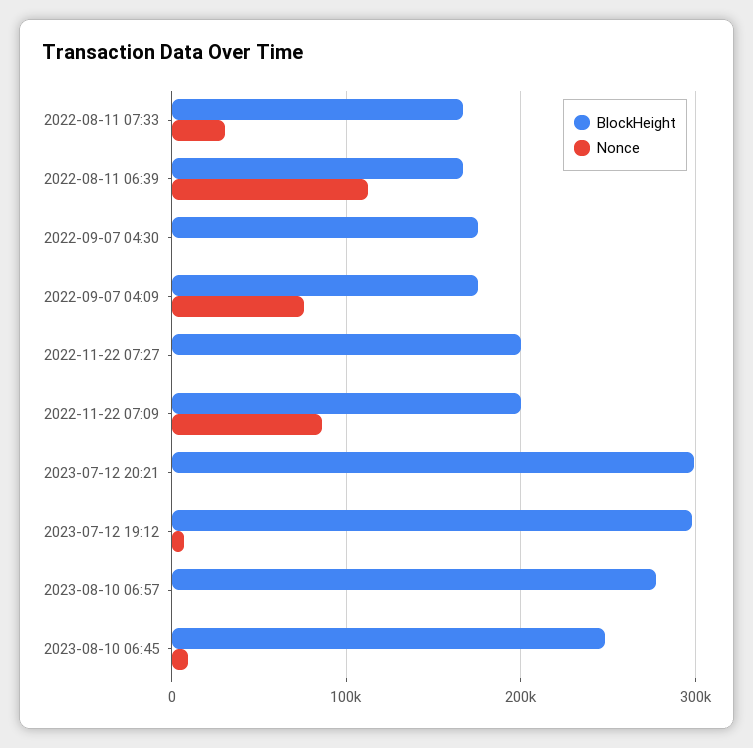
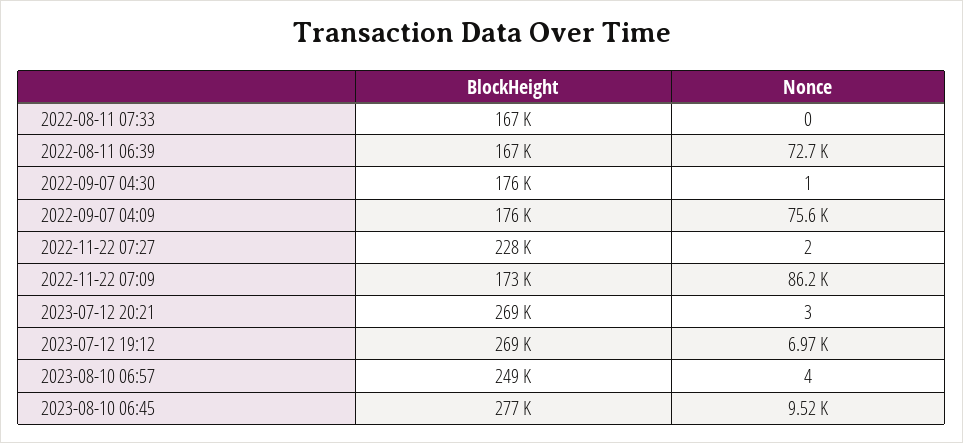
  {
    "BlockHeight": {
      "2022-08-11 07:33": 167000,
      "2022-08-11 06:39": 167000,
      "2022-09-07 04:30": 176000,
      "2022-09-07 04:09": 176000,
-     "2022-11-22 07:27": 200000,
+     "2022-11-22 07:27": 228000,
-     "2022-11-22 07:09": 200000,
+     "2022-11-22 07:09": 173000,
-     "2023-07-12 20:21": 300000,
+     "2023-07-12 20:21": 269000,
-     "2023-07-12 19:12": 300000,
+     "2023-07-12 19:12": 269000,
-     "2023-08-10 06:57": 280000,
+     "2023-08-10 06:57": 249000,
-     "2023-08-10 06:45": 250000
+     "2023-08-10 06:45": 277000
    },
    "Nonce": {
-     "2022-08-11 07:33": 30000,
+     "2022-08-11 07:33": 0,
-     "2022-08-11 06:39": 110000,
+     "2022-08-11 06:39": 72700,
      "2022-09-07 04:30": 1,
      "2022-09-07 04:09": 75600,
      "2022-11-22 07:27": 2,
      "2022-11-22 07:09": 86200,
      "2023-07-12 20:21": 3,
      "2023-07-12 19:12": 6970,
      "2023-08-10 06:57": 4,
      "2023-08-10 06:45": 9520
    }
  }

